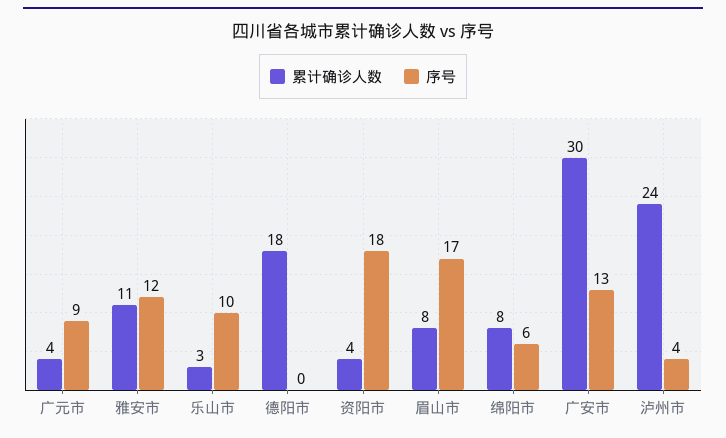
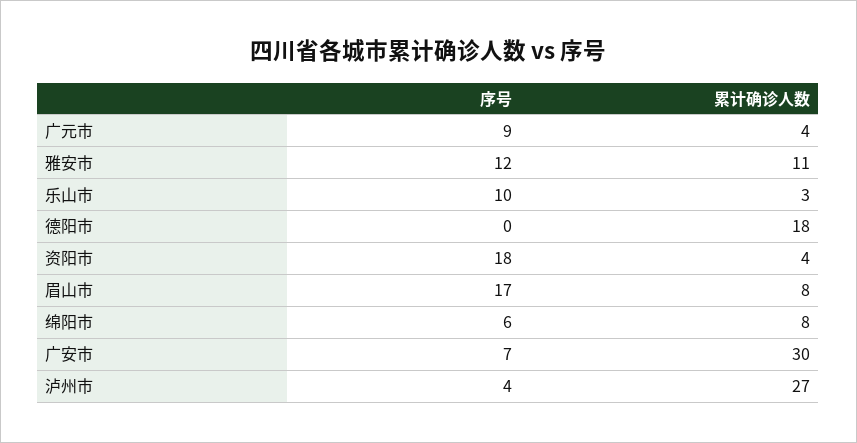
  {
    "累计确诊人数": {
      "广元市": 4,
      "雅安市": 11,
      "乐山市": 3,
      "德阳市": 18,
      "资阳市": 4,
      "眉山市": 8,
      "绵阳市": 8,
      "广安市": 30,
-     "泸州市": 24
+     "泸州市": 27
    },
    "序号": {
      "广元市": 9,
      "雅安市": 12,
      "乐山市": 10,
      "德阳市": 0,
      "资阳市": 18,
      "眉山市": 17,
      "绵阳市": 6,
-     "广安市": 13,
+     "广安市": 7,
      "泸州市": 4
    }
  }

